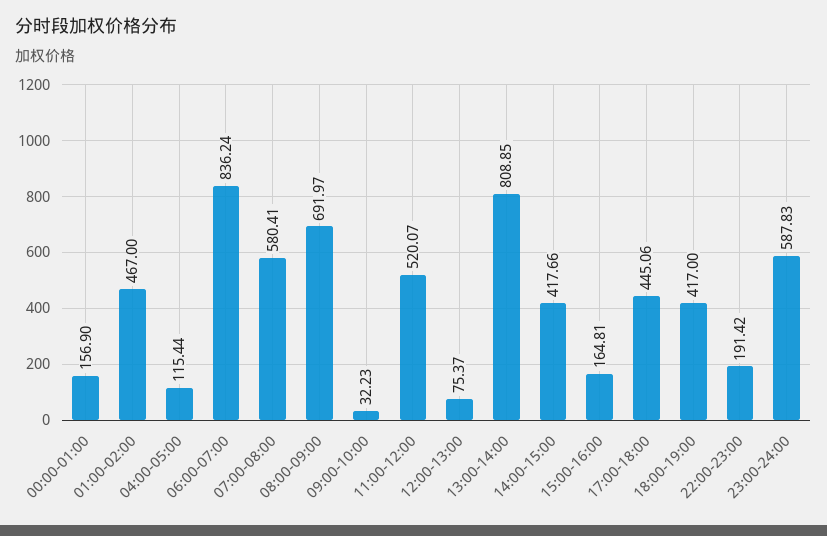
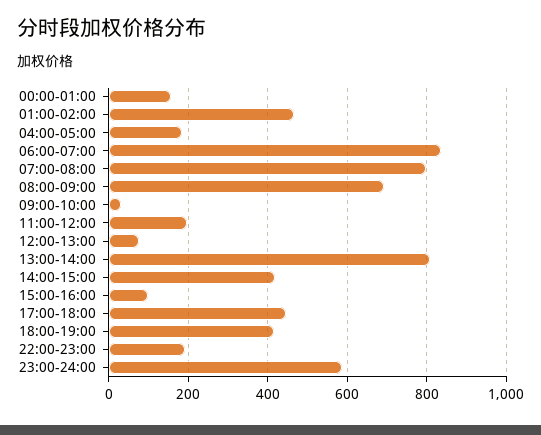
  {
    "00:00-01:00": 156.9,
    "01:00-02:00": 467,
-   "04:00-05:00": 115.44,
+   "04:00-05:00": 180,
    "06:00-07:00": 836.24,
-   "07:00-08:00": 580.41,
+   "07:00-08:00": 800,
    "08:00-09:00": 691.97,
    "09:00-10:00": 32.23,
-   "11:00-12:00": 520.07,
+   "11:00-12:00": 200,
    "12:00-13:00": 75.37,
    "13:00-14:00": 808.85,
    "14:00-15:00": 417.66,
-   "15:00-16:00": 164.81,
+   "15:00-16:00": 100,
    "17:00-18:00": 445.06,
    "18:00-19:00": 417,
    "22:00-23:00": 191.42,
    "23:00-24:00": 587.83
  }

